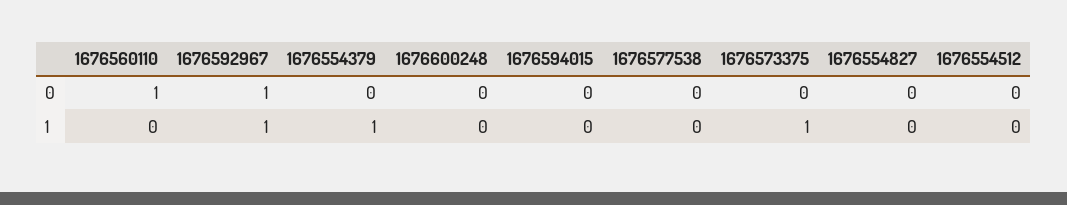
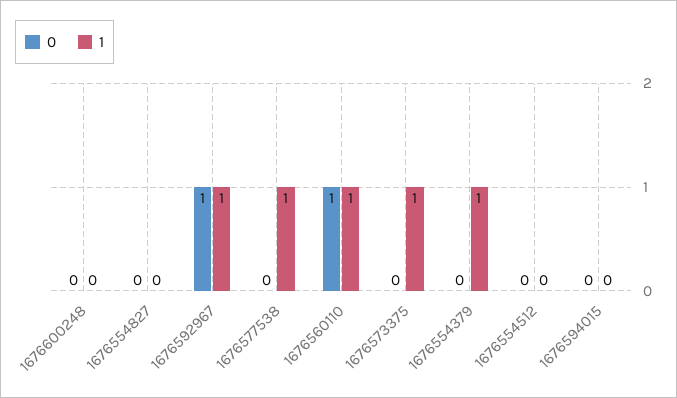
  {
    "0": {
      "1676560110": 1,
      "1676592967": 1,
      "1676554379": 0,
      "1676600248": 0,
      "1676594015": 0,
      "1676577538": 0,
      "1676573375": 0,
      "1676554827": 0,
      "1676554512": 0
    },
    "1": {
-     "1676560110": 0,
+     "1676560110": 1,
      "1676592967": 1,
      "1676554379": 1,
      "1676600248": 0,
      "1676594015": 0,
-     "1676577538": 0,
+     "1676577538": 1,
      "1676573375": 1,
      "1676554827": 0,
      "1676554512": 0
    }
  }

